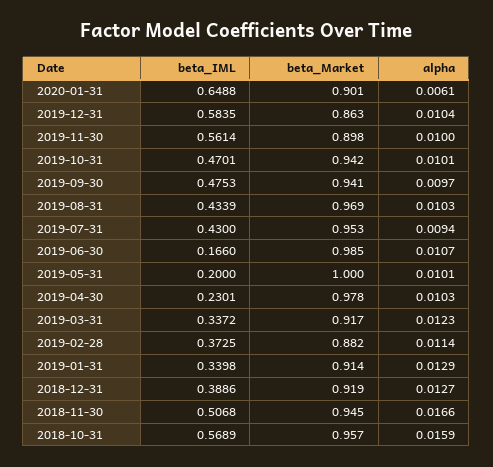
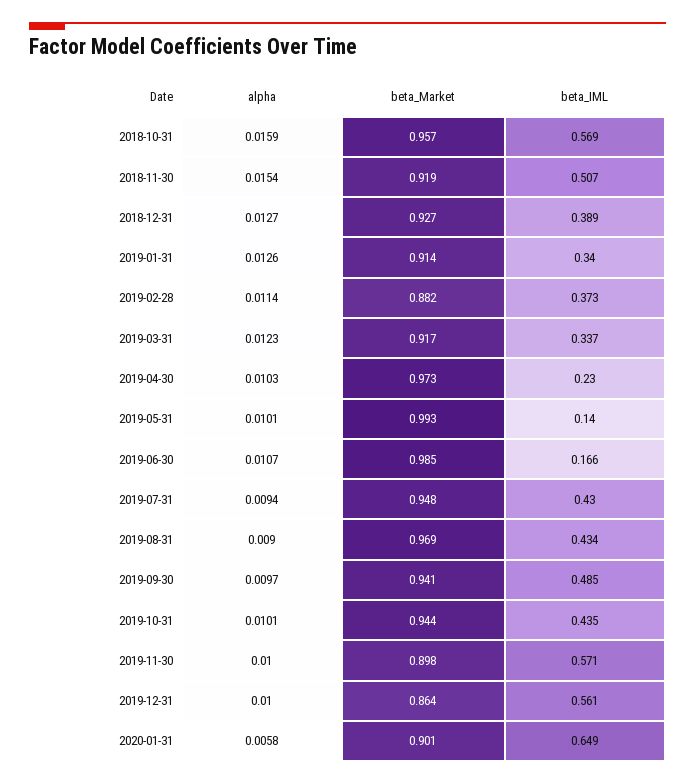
  {
    "beta_IML": {
      "2020-01-31": 0.6488,
-     "2019-12-31": 0.5835,
+     "2019-12-31": 0.561,
-     "2019-11-30": 0.5614,
+     "2019-11-30": 0.571,
-     "2019-10-31": 0.4701,
+     "2019-10-31": 0.435,
-     "2019-09-30": 0.4753,
+     "2019-09-30": 0.485,
      "2019-08-31": 0.4339,
      "2019-07-31": 0.43,
      "2019-06-30": 0.166,
-     "2019-05-31": 0.2,
+     "2019-05-31": 0.14,
      "2019-04-30": 0.2301,
      "2019-03-31": 0.3372,
      "2019-02-28": 0.3725,
      "2019-01-31": 0.3398,
      "2018-12-31": 0.3886,
      "2018-11-30": 0.5068,
      "2018-10-31": 0.5689
    },
    "beta_Market": {
      "2020-01-31": 0.901,
-     "2019-12-31": 0.863,
+     "2019-12-31": 0.864,
      "2019-11-30": 0.898,
-     "2019-10-31": 0.942,
+     "2019-10-31": 0.944,
      "2019-09-30": 0.941,
      "2019-08-31": 0.969,
-     "2019-07-31": 0.953,
+     "2019-07-31": 0.948,
      "2019-06-30": 0.985,
-     "2019-05-31": 1,
+     "2019-05-31": 0.993,
-     "2019-04-30": 0.978,
+     "2019-04-30": 0.973,
      "2019-03-31": 0.917,
      "2019-02-28": 0.882,
      "2019-01-31": 0.914,
-     "2018-12-31": 0.919,
+     "2018-12-31": 0.927,
-     "2018-11-30": 0.945,
+     "2018-11-30": 0.919,
      "2018-10-31": 0.957
    },
    "alpha": {
-     "2020-01-31": 0.0061,
+     "2020-01-31": 0.0058,
-     "2019-12-31": 0.0104,
+     "2019-12-31": 0.01,
      "2019-11-30": 0.01,
      "2019-10-31": 0.0101,
      "2019-09-30": 0.0097,
-     "2019-08-31": 0.0103,
+     "2019-08-31": 0.009,
      "2019-07-31": 0.0094,
      "2019-06-30": 0.0107,
      "2019-05-31": 0.0101,
      "2019-04-30": 0.0103,
      "2019-03-31": 0.0123,
      "2019-02-28": 0.0114,
-     "2019-01-31": 0.0129,
+     "2019-01-31": 0.0126,
      "2018-12-31": 0.0127,
-     "2018-11-30": 0.0166,
+     "2018-11-30": 0.0154,
      "2018-10-31": 0.0159
    }
  }

